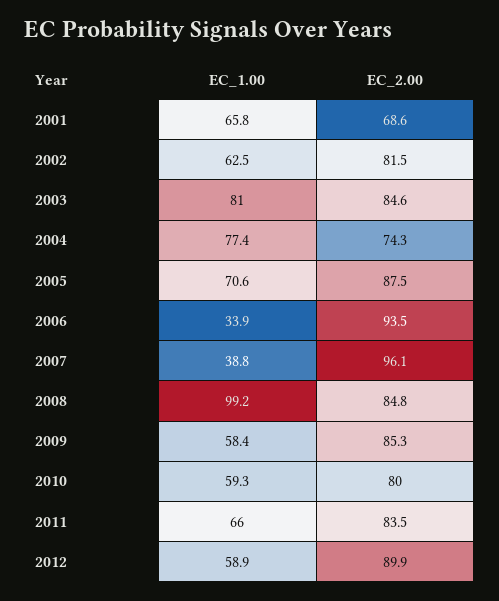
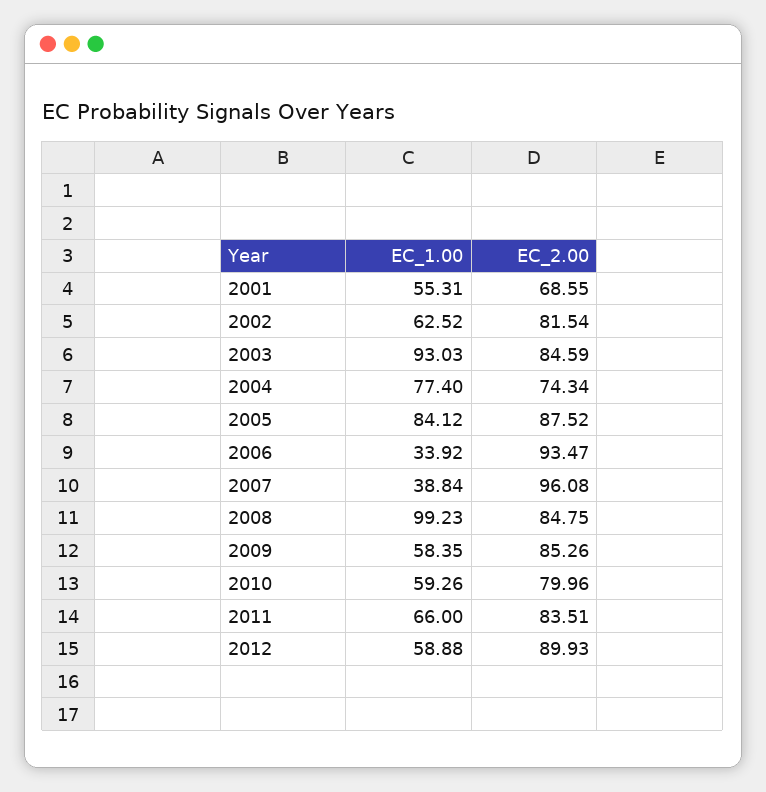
  {
    "EC_1.00": {
-     "2001": 65.8,
+     "2001": 55.31,
      "2002": 62.52,
-     "2003": 81,
+     "2003": 93.03,
      "2004": 77.4,
-     "2005": 70.6,
+     "2005": 84.12,
      "2006": 33.92,
      "2007": 38.84,
      "2008": 99.23,
      "2009": 58.35,
      "2010": 59.26,
      "2011": 66,
      "2012": 58.88
    },
    "EC_2.00": {
      "2001": 68.55,
      "2002": 81.54,
      "2003": 84.59,
      "2004": 74.34,
      "2005": 87.52,
      "2006": 93.47,
      "2007": 96.08,
      "2008": 84.75,
      "2009": 85.26,
      "2010": 79.96,
      "2011": 83.51,
      "2012": 89.93
    }
  }

